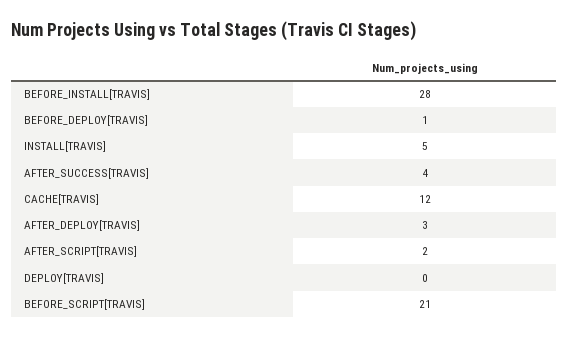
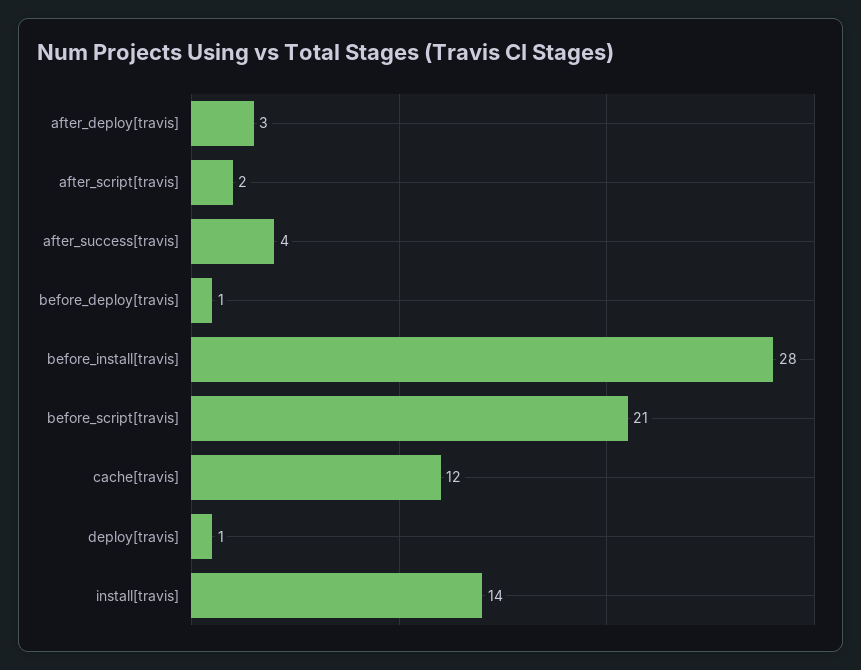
  {
    "BEFORE_INSTALL[TRAVIS]": 28,
    "BEFORE_DEPLOY[TRAVIS]": 1,
-   "INSTALL[TRAVIS]": 5,
+   "INSTALL[TRAVIS]": 14,
    "AFTER_SUCCESS[TRAVIS]": 4,
    "CACHE[TRAVIS]": 12,
    "AFTER_DEPLOY[TRAVIS]": 3,
    "AFTER_SCRIPT[TRAVIS]": 2,
-   "DEPLOY[TRAVIS]": 0,
+   "DEPLOY[TRAVIS]": 1,
    "BEFORE_SCRIPT[TRAVIS]": 21
  }

